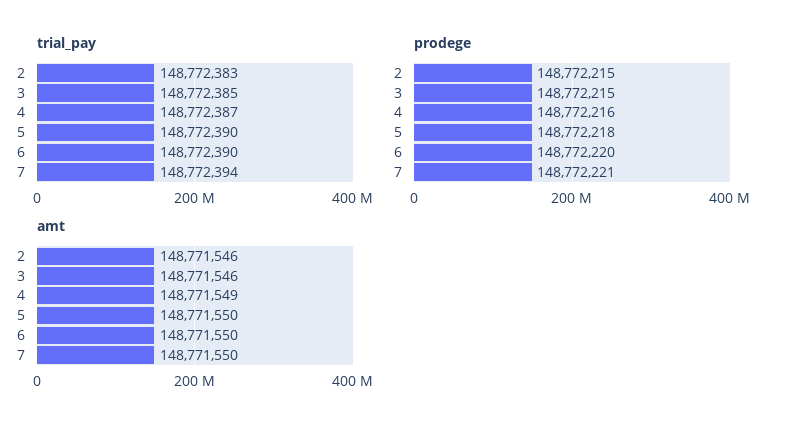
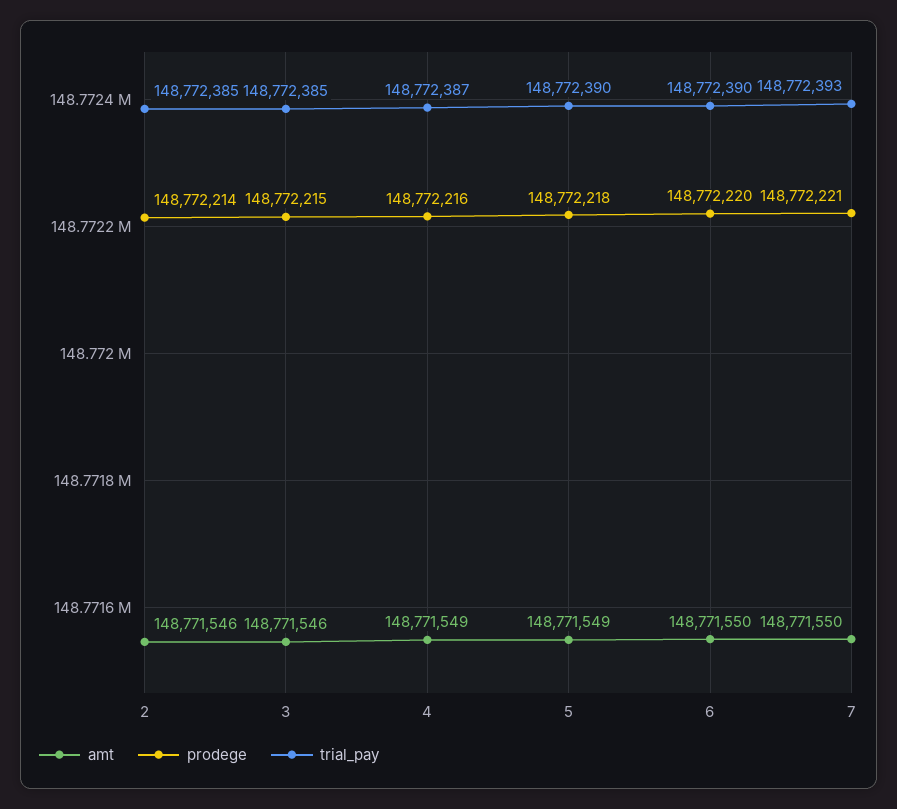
  {
    "trial_pay": {
-     "2": 148772383,
+     "2": 148772385,
      "3": 148772385,
      "4": 148772387,
      "5": 148772390,
      "6": 148772390,
-     "7": 148772394
+     "7": 148772393
    },
    "prodege": {
-     "2": 148772215,
+     "2": 148772214,
      "3": 148772215,
      "4": 148772216,
      "5": 148772218,
      "6": 148772220,
      "7": 148772221
    },
    "amt": {
      "2": 148771546,
      "3": 148771546,
      "4": 148771549,
-     "5": 148771550,
+     "5": 148771549,
      "6": 148771550,
      "7": 148771550
    }
  }

